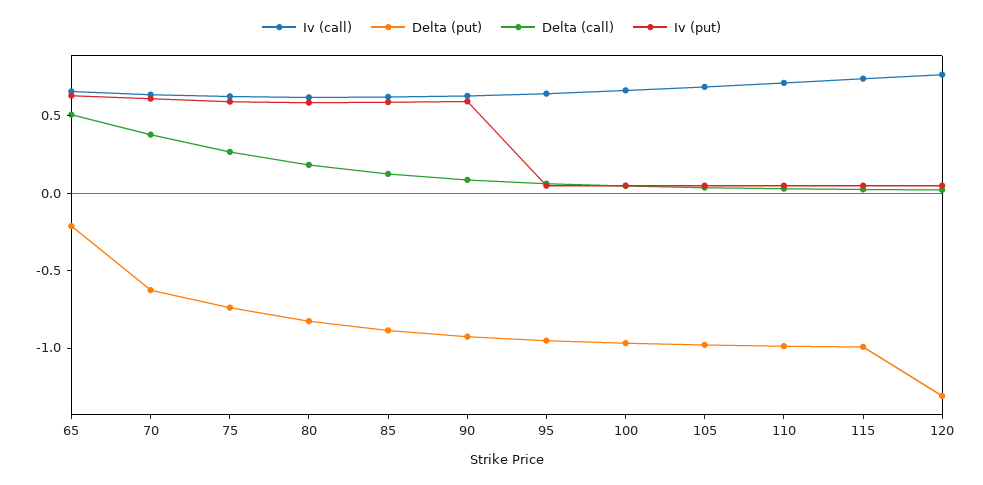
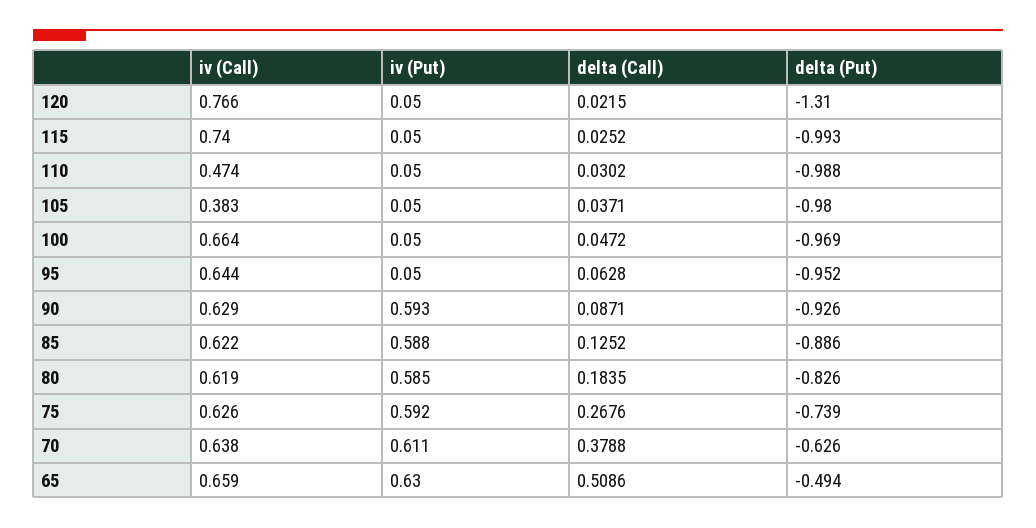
  {
    "Iv (call)": {
      "65": 0.659,
      "70": 0.638,
      "75": 0.626,
      "80": 0.619,
      "85": 0.622,
      "90": 0.629,
      "95": 0.644,
      "100": 0.664,
-     "105": 0.7,
+     "105": 0.383,
-     "110": 0.7,
+     "110": 0.474,
      "115": 0.74,
      "120": 0.766
    },
    "Delta (put)": {
-     "65": -0.2,
+     "65": -0.494,
      "70": -0.626,
      "75": -0.739,
      "80": -0.826,
      "85": -0.886,
      "90": -0.926,
      "95": -0.952,
      "100": -0.969,
      "105": -0.98,
      "110": -0.988,
      "115": -0.993,
      "120": -1.31
    },
    "Delta (call)": {
      "65": 0.5086,
      "70": 0.3788,
      "75": 0.2676,
      "80": 0.1835,
      "85": 0.1252,
      "90": 0.0871,
      "95": 0.0628,
      "100": 0.0472,
      "105": 0.0371,
      "110": 0.0302,
      "115": 0.0252,
      "120": 0.0215
    },
    "Iv (put)": {
      "65": 0.63,
      "70": 0.611,
      "75": 0.592,
      "80": 0.585,
      "85": 0.588,
      "90": 0.593,
      "95": 0.05,
      "100": 0.05,
      "105": 0.05,
      "110": 0.05,
      "115": 0.05,
      "120": 0.05
    }
  }

